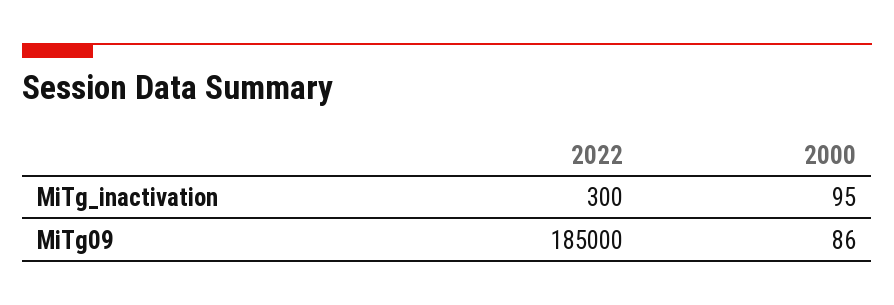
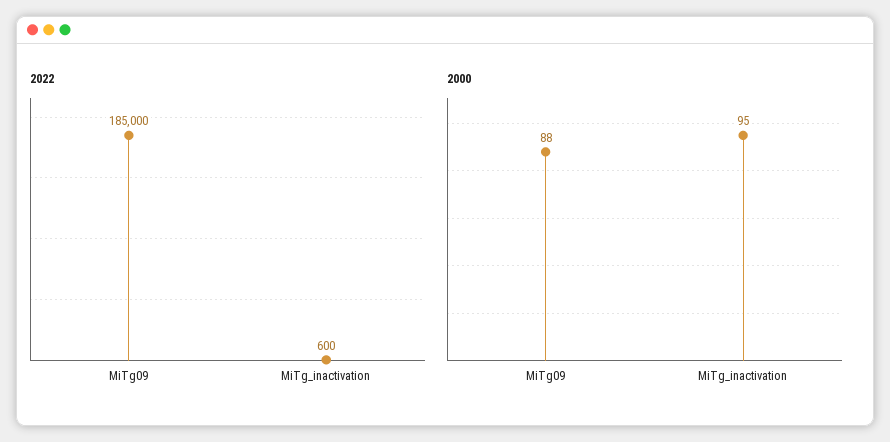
  {
    "2022": {
-     "MiTg_inactivation": 300,
+     "MiTg_inactivation": 600,
      "MiTg09": 185000
    },
    "2000": {
      "MiTg_inactivation": 95,
-     "MiTg09": 86
+     "MiTg09": 88
    }
  }

